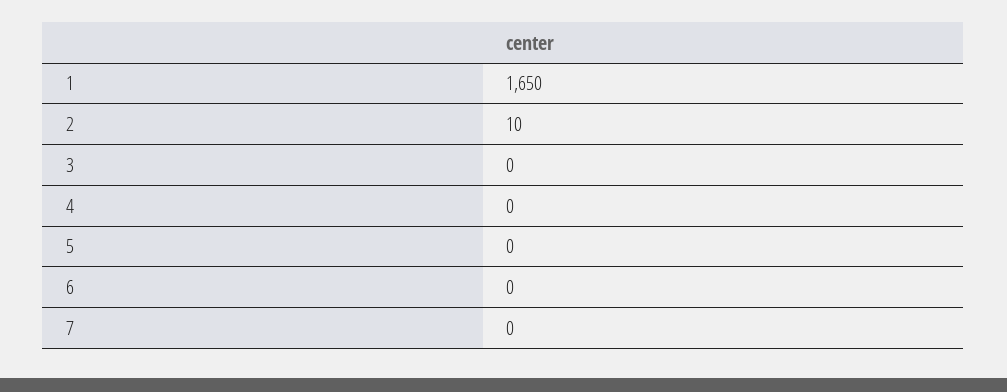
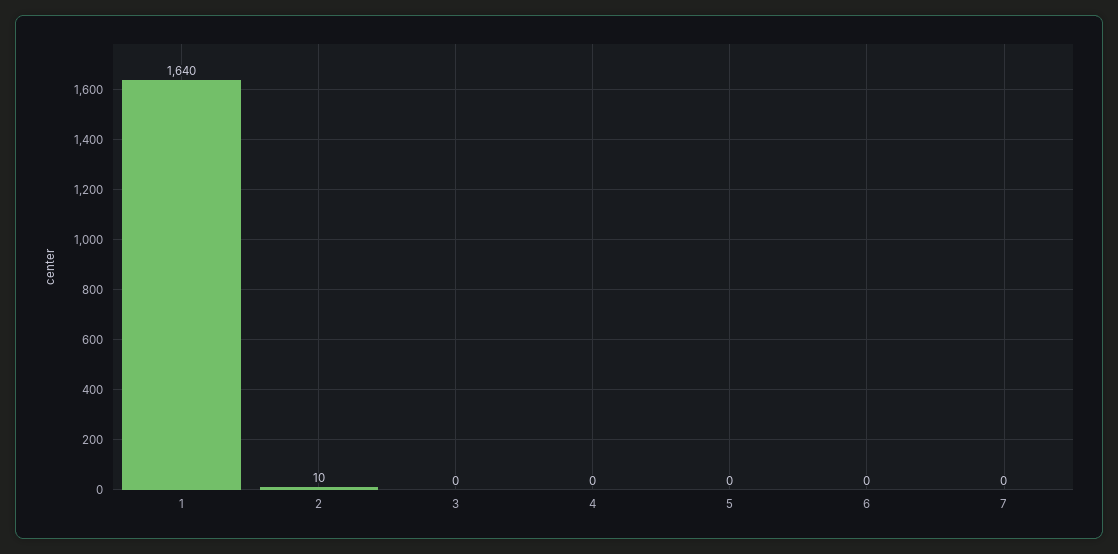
  {
-   "1": 1650,
+   "1": 1640,
    "2": 10,
    "3": 0,
    "4": 0,
    "5": 0,
    "6": 0,
    "7": 0
  }

